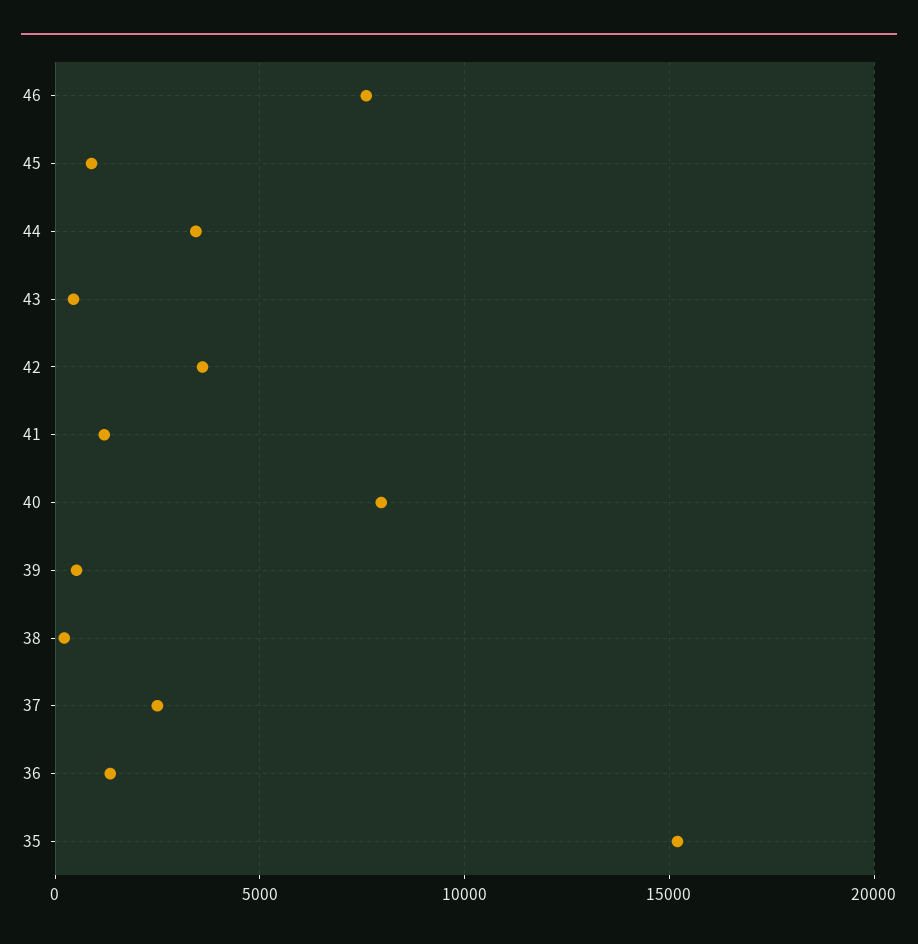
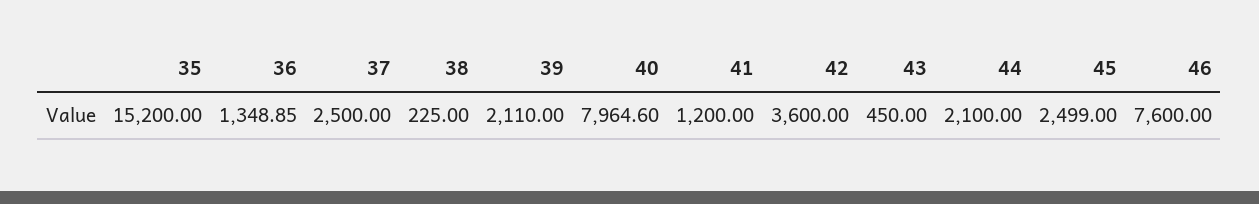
  {
    "46": 7600,
-   "45": 1000,
+   "45": 2499,
-   "44": 3500,
+   "44": 2100,
    "43": 450,
    "42": 3600,
    "41": 1200,
    "40": 7964.6,
-   "39": 500,
+   "39": 2110,
    "38": 225,
    "37": 2500,
    "36": 1348.85,
    "35": 15200
  }

